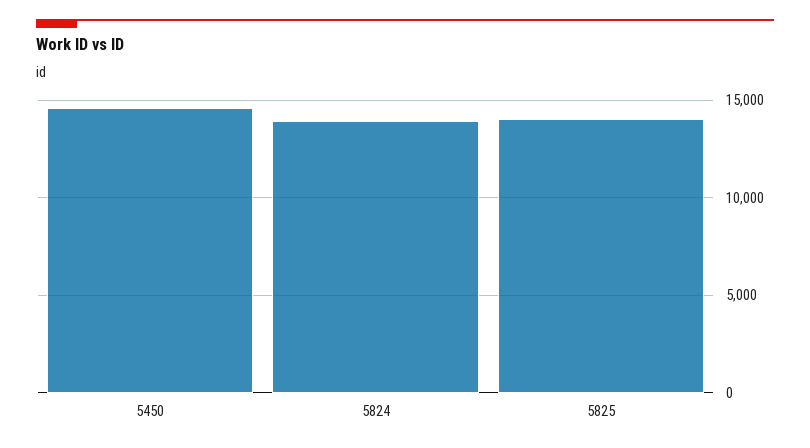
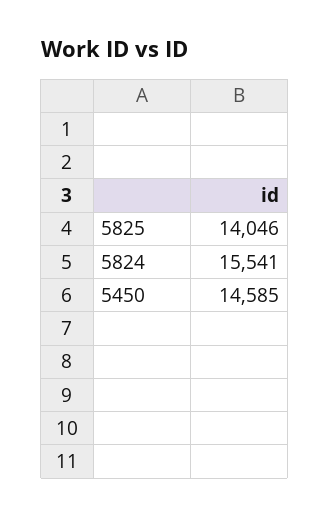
  {
    "5450": 14585,
-   "5824": 14000,
+   "5824": 15541,
    "5825": 14046
  }

